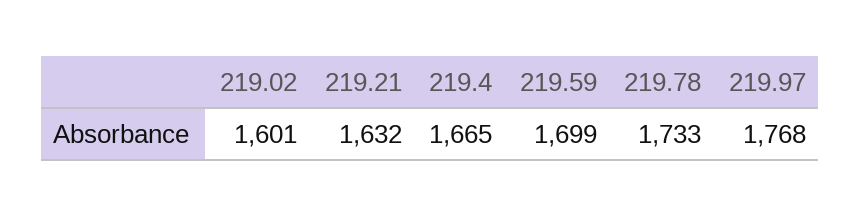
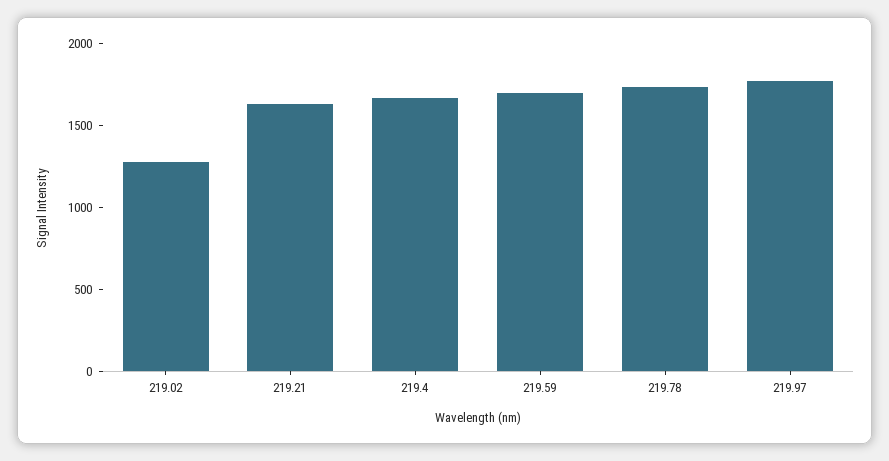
  {
-   "219.02": 1601,
+   "219.02": 1300,
    "219.21": 1632,
    "219.4": 1665,
    "219.59": 1699,
    "219.78": 1733,
    "219.97": 1768
  }

